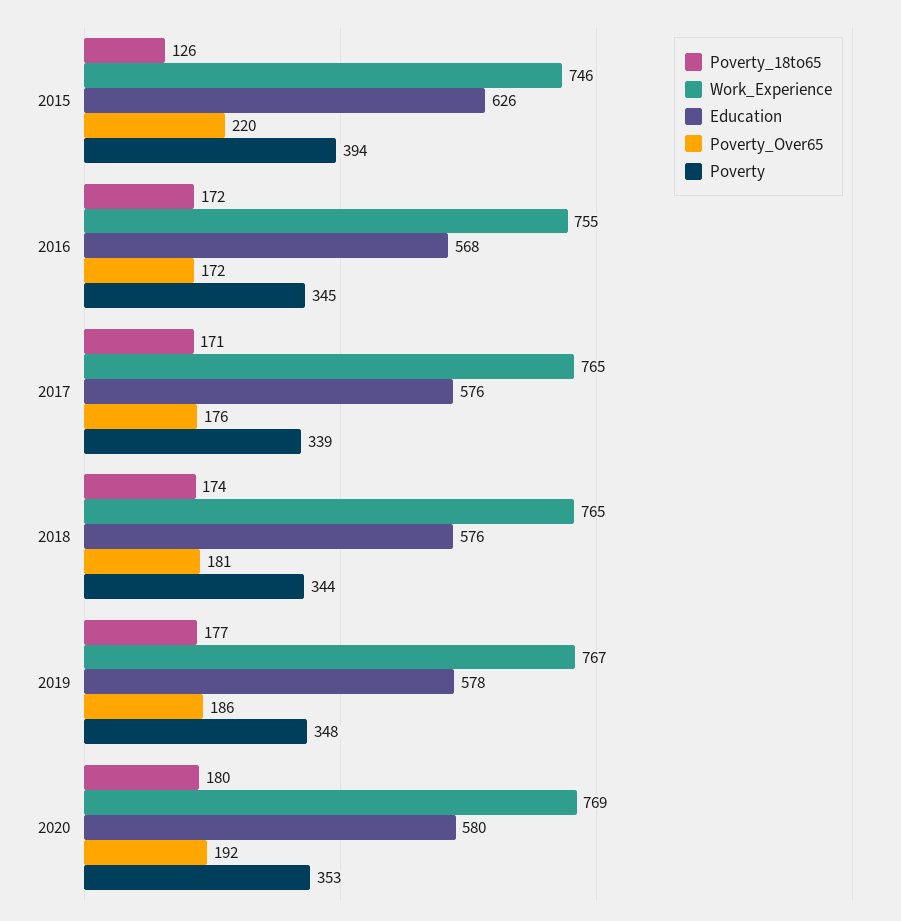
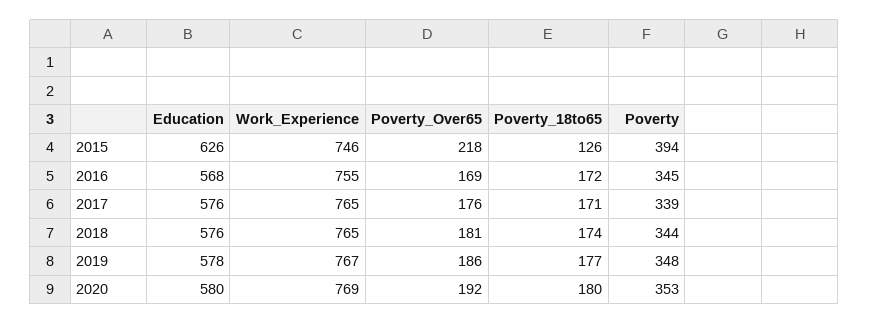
  {
    "Poverty_18to65": {
      "2015": 126,
      "2016": 172,
      "2017": 171,
      "2018": 174,
      "2019": 177,
      "2020": 180
    },
    "Work_Experience": {
      "2015": 746,
      "2016": 755,
      "2017": 765,
      "2018": 765,
      "2019": 767,
      "2020": 769
    },
    "Education": {
      "2015": 626,
      "2016": 568,
      "2017": 576,
      "2018": 576,
      "2019": 578,
      "2020": 580
    },
    "Poverty_Over65": {
-     "2015": 220,
+     "2015": 218,
-     "2016": 172,
+     "2016": 169,
      "2017": 176,
      "2018": 181,
      "2019": 186,
      "2020": 192
    },
    "Poverty": {
      "2015": 394,
      "2016": 345,
      "2017": 339,
      "2018": 344,
      "2019": 348,
      "2020": 353
    }
  }

